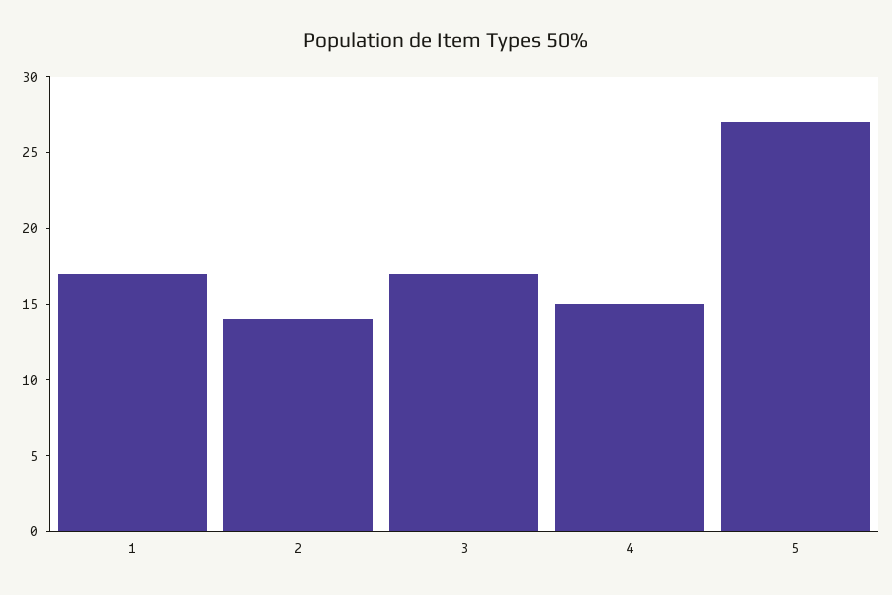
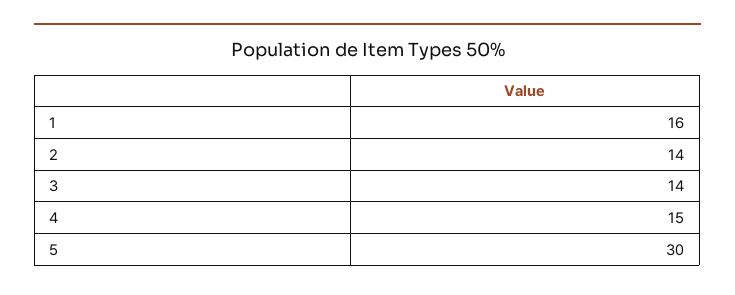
  {
-   "1": 17,
+   "1": 16,
    "2": 14,
-   "3": 17,
+   "3": 14,
    "4": 15,
-   "5": 27
+   "5": 30
  }

